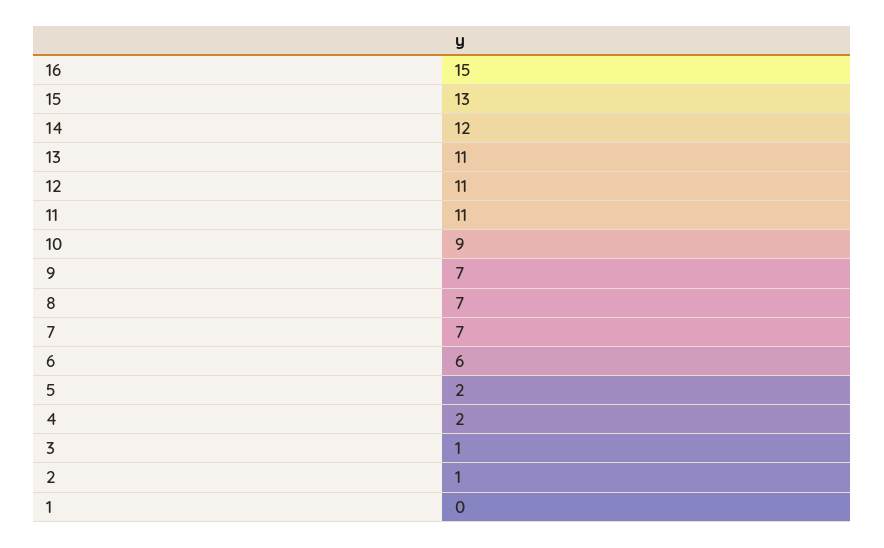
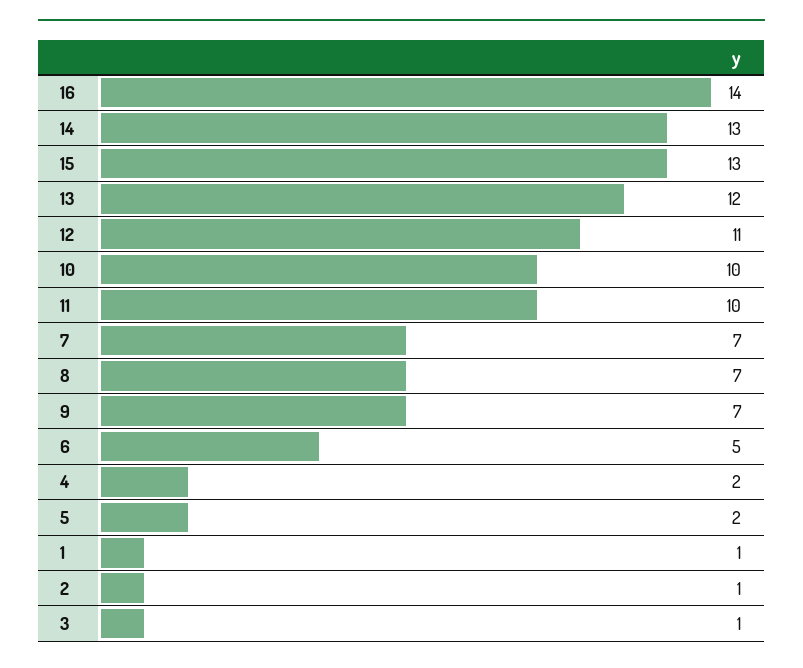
  {
-   "16": 15,
+   "16": 14,
    "15": 13,
-   "14": 12,
+   "14": 13,
-   "13": 11,
+   "13": 12,
    "12": 11,
-   "11": 11,
+   "11": 10,
-   "10": 9,
+   "10": 10,
    "9": 7,
    "8": 7,
    "7": 7,
-   "6": 6,
+   "6": 5,
    "5": 2,
    "4": 2,
    "3": 1,
    "2": 1,
-   "1": 0
+   "1": 1
  }

